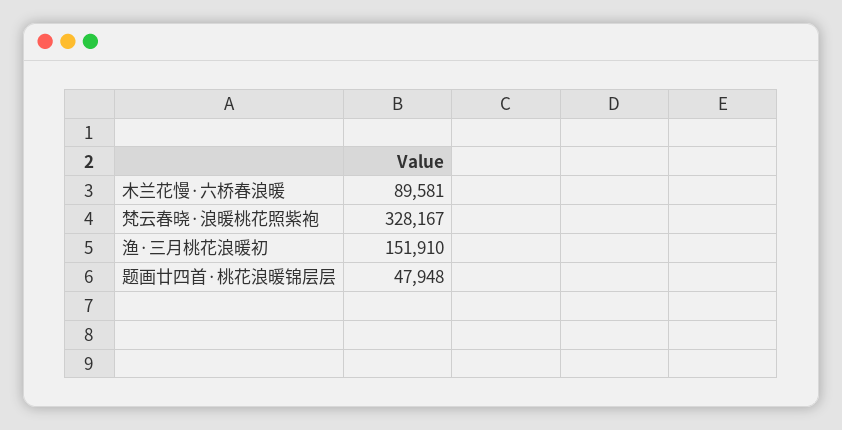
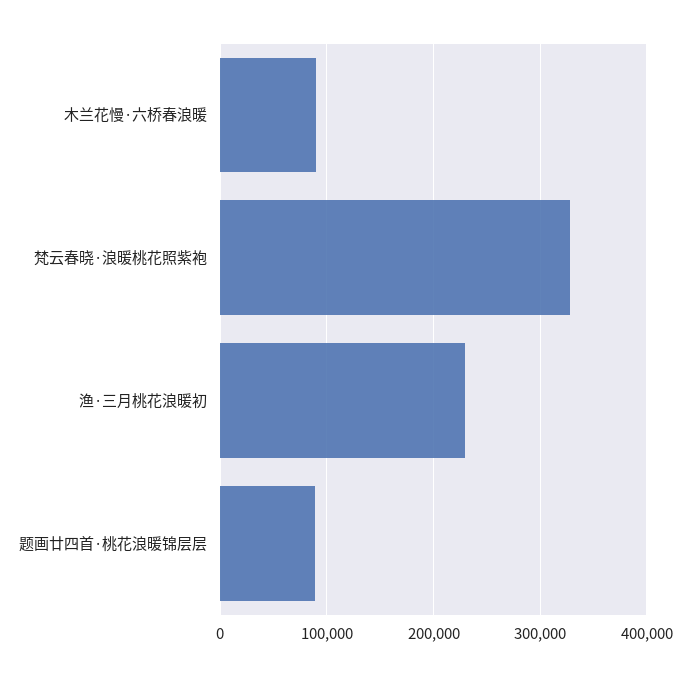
  {
    "木兰花慢·六桥春浪暖": 89581,
    "梵云春晓·浪暖桃花照紫袍": 328167,
-   "渔·三月桃花浪暖初": 151910,
+   "渔·三月桃花浪暖初": 230000,
-   "题画廿四首·桃花浪暖锦层层": 47948
+   "题画廿四首·桃花浪暖锦层层": 90000
  }

